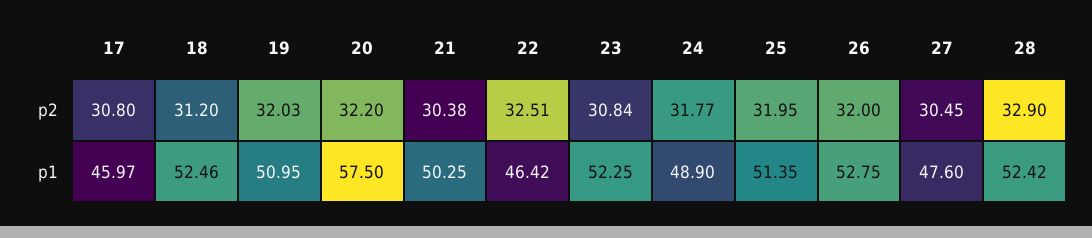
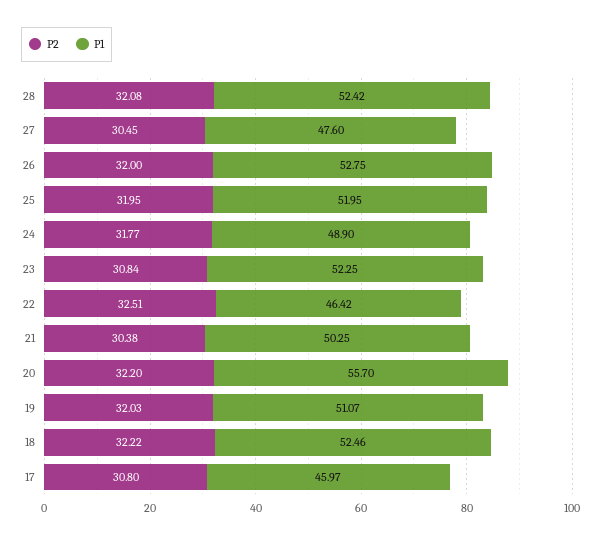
  {
    "p2": {
      "17": 30.8,
-     "18": 31.2,
+     "18": 32.22,
      "19": 32.03,
      "20": 32.2,
      "21": 30.38,
      "22": 32.51,
      "23": 30.84,
      "24": 31.77,
      "25": 31.95,
      "26": 32,
      "27": 30.45,
-     "28": 32.9
+     "28": 32.08
    },
    "p1": {
      "17": 45.97,
      "18": 52.46,
-     "19": 50.95,
+     "19": 51.07,
-     "20": 57.5,
+     "20": 55.7,
      "21": 50.25,
      "22": 46.42,
      "23": 52.25,
      "24": 48.9,
-     "25": 51.35,
+     "25": 51.95,
      "26": 52.75,
      "27": 47.6,
      "28": 52.42
    }
  }

